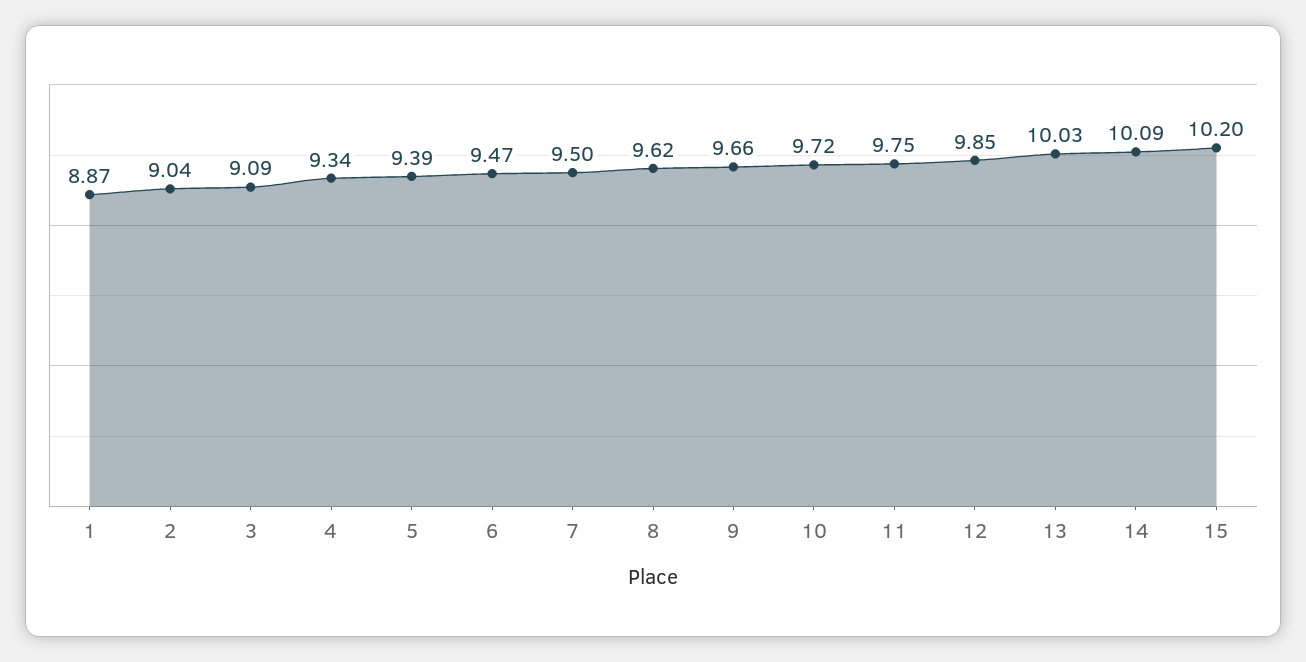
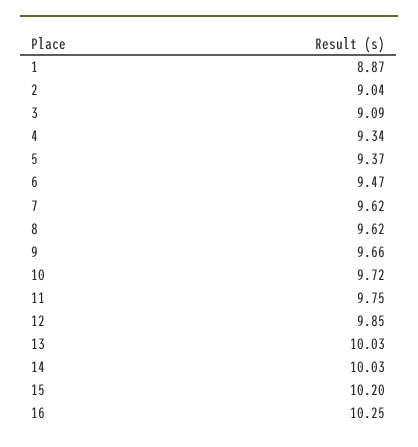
  {
    "1": 8.87,
    "2": 9.04,
    "3": 9.09,
    "4": 9.34,
-   "5": 9.39,
+   "5": 9.37,
    "6": 9.47,
-   "7": 9.5,
+   "7": 9.62,
    "8": 9.62,
    "9": 9.66,
    "10": 9.72,
    "11": 9.75,
    "12": 9.85,
    "13": 10.03,
-   "14": 10.09,
+   "14": 10.03,
-   "15": 10.2
+   "15": 10.2,
+   "16": 10.25
  }

